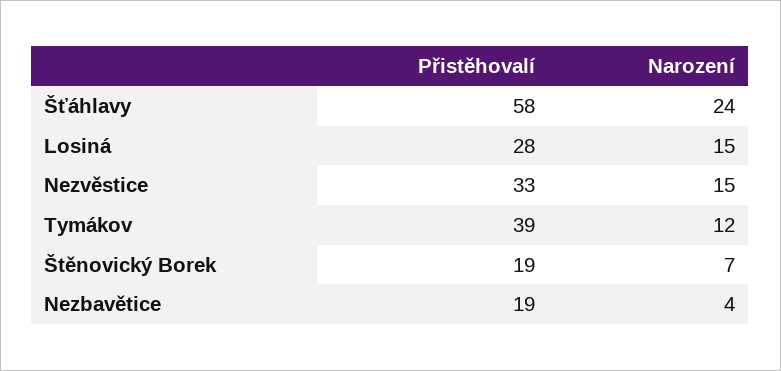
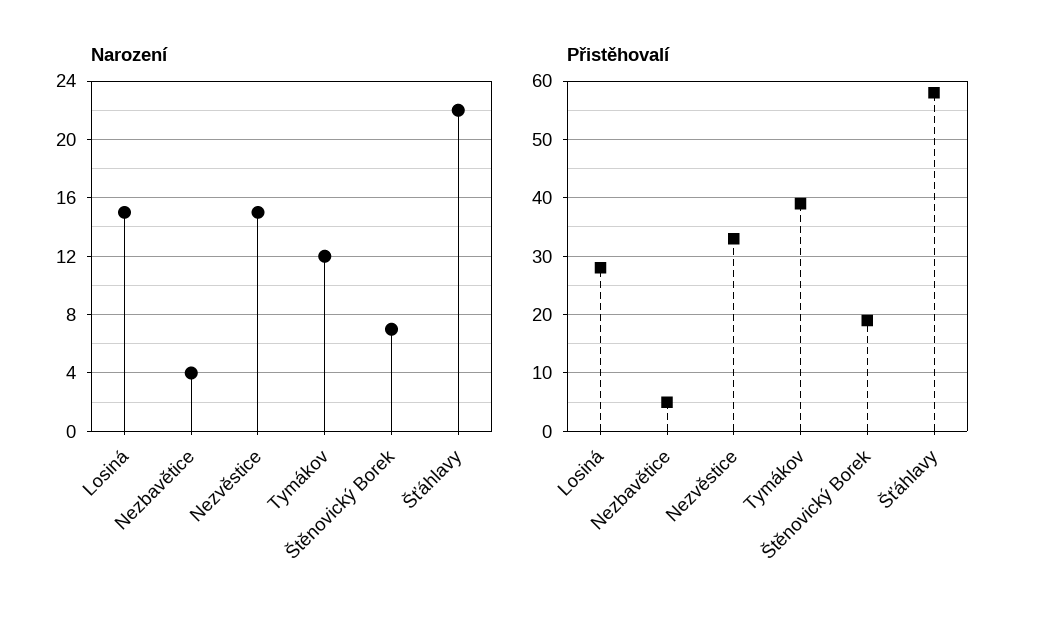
  {
    "Přistěhovalí": {
      "Šťáhlavy": 58,
      "Losiná": 28,
      "Nezvěstice": 33,
      "Tymákov": 39,
      "Štěnovický Borek": 19,
-     "Nezbavětice": 19
+     "Nezbavětice": 5
    },
    "Narození": {
-     "Šťáhlavy": 24,
+     "Šťáhlavy": 22,
      "Losiná": 15,
      "Nezvěstice": 15,
      "Tymákov": 12,
      "Štěnovický Borek": 7,
      "Nezbavětice": 4
    }
  }

